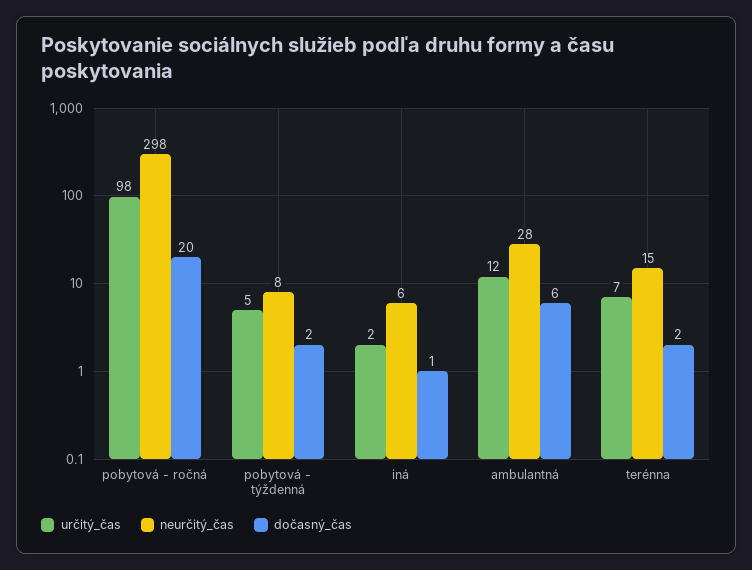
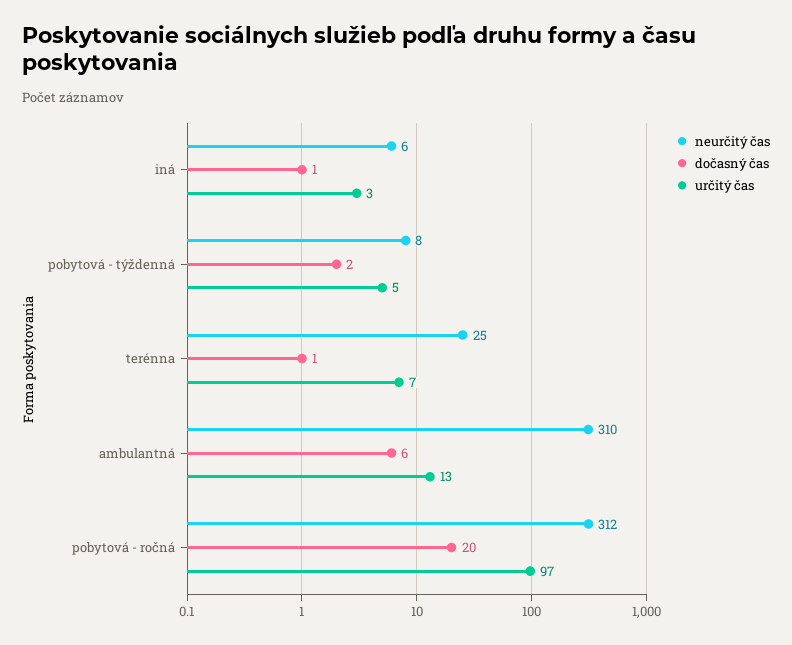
  {
    "určitý_čas": {
-     "pobytová - ročná": 98,
+     "pobytová - ročná": 97,
      "pobytová - týždenná": 5,
-     "iná": 2,
+     "iná": 3,
-     "ambulantná": 12,
+     "ambulantná": 13,
      "terénna": 7
    },
    "neurčitý_čas": {
-     "pobytová - ročná": 298,
+     "pobytová - ročná": 312,
      "pobytová - týždenná": 8,
      "iná": 6,
-     "ambulantná": 28,
+     "ambulantná": 310,
-     "terénna": 15
+     "terénna": 25
    },
    "dočasný_čas": {
      "pobytová - ročná": 20,
      "pobytová - týždenná": 2,
      "iná": 1,
      "ambulantná": 6,
-     "terénna": 2
+     "terénna": 1
    }
  }

